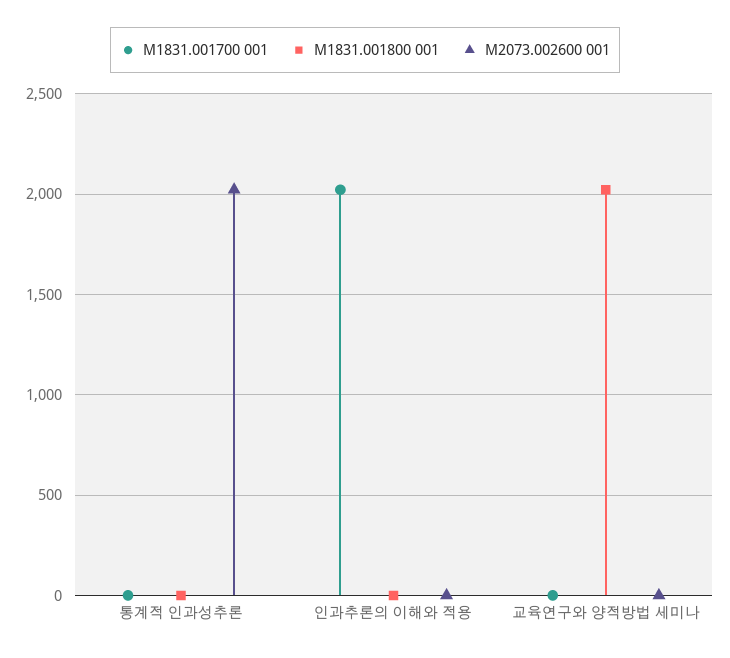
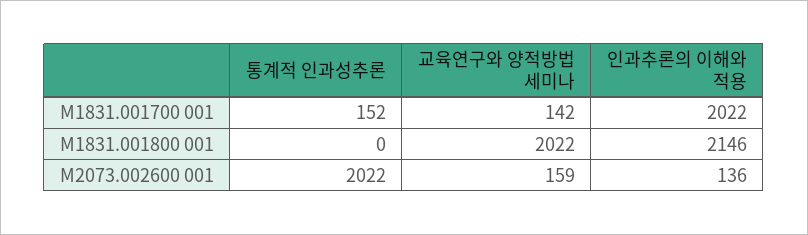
  {
    "M1831.001700 001": {
-     "통계적 인과성추론": 0,
+     "통계적 인과성추론": 152,
      "인과추론의 이해와 적용": 2022,
-     "교육연구와 양적방법 세미나": 0
+     "교육연구와 양적방법 세미나": 142
    },
    "M1831.001800 001": {
      "통계적 인과성추론": 0,
-     "인과추론의 이해와 적용": 0,
+     "인과추론의 이해와 적용": 2146,
      "교육연구와 양적방법 세미나": 2022
    },
    "M2073.002600 001": {
      "통계적 인과성추론": 2022,
-     "인과추론의 이해와 적용": 0,
+     "인과추론의 이해와 적용": 136,
-     "교육연구와 양적방법 세미나": 0
+     "교육연구와 양적방법 세미나": 159
    }
  }

